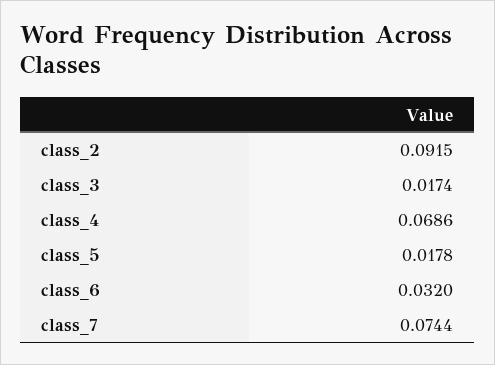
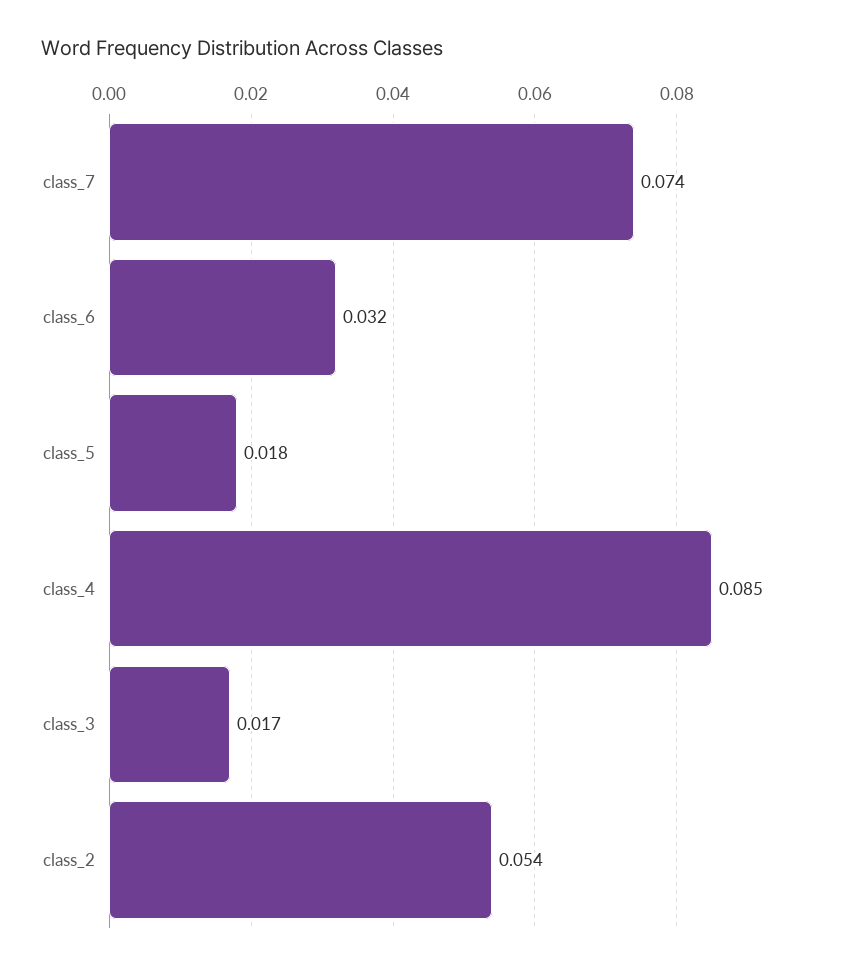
  {
-   "class_2": 0.0915,
+   "class_2": 0.054,
    "class_3": 0.0174,
-   "class_4": 0.0686,
+   "class_4": 0.085,
    "class_5": 0.0178,
    "class_6": 0.032,
    "class_7": 0.0744
  }

